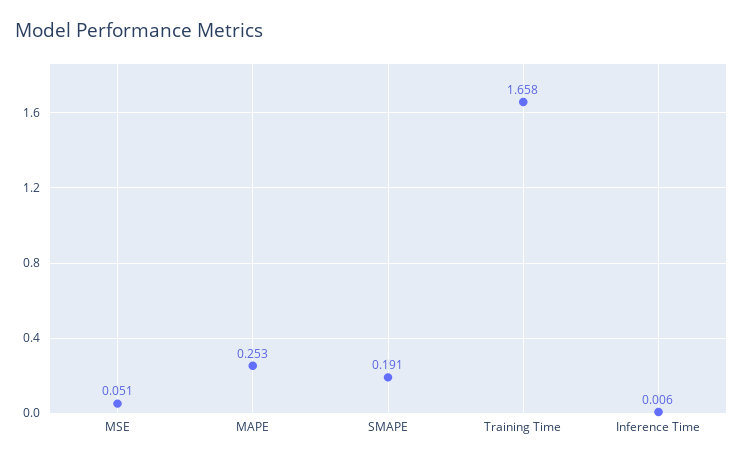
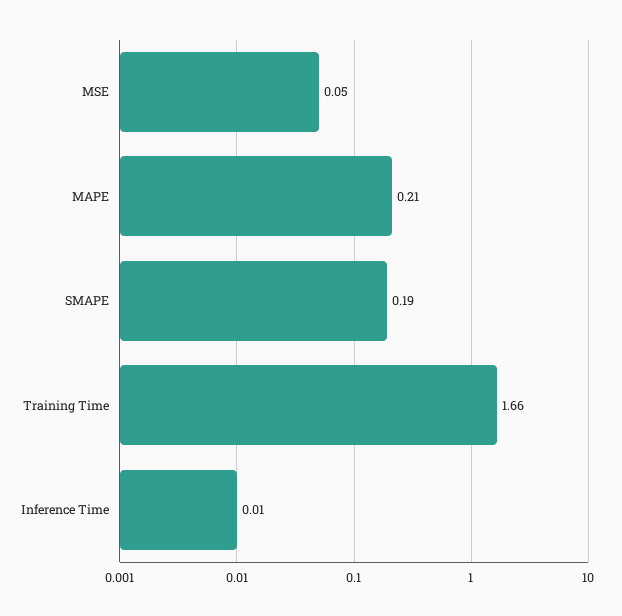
  {
    "MSE": 0.051,
-   "MAPE": 0.253,
+   "MAPE": 0.21,
    "SMAPE": 0.191,
    "Training Time": 1.658,
    "Inference Time": 0.006
  }

